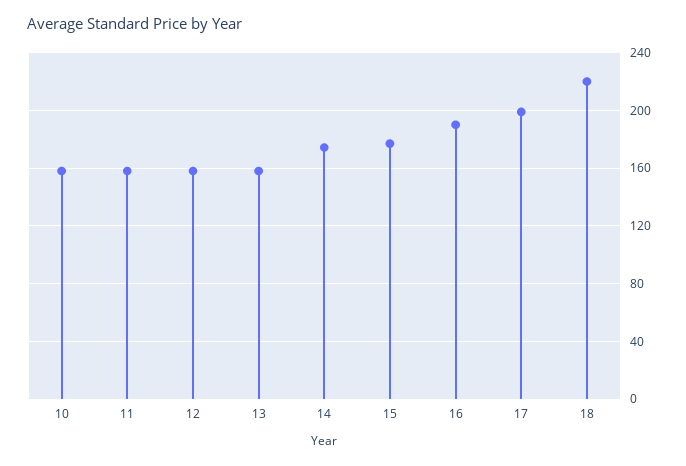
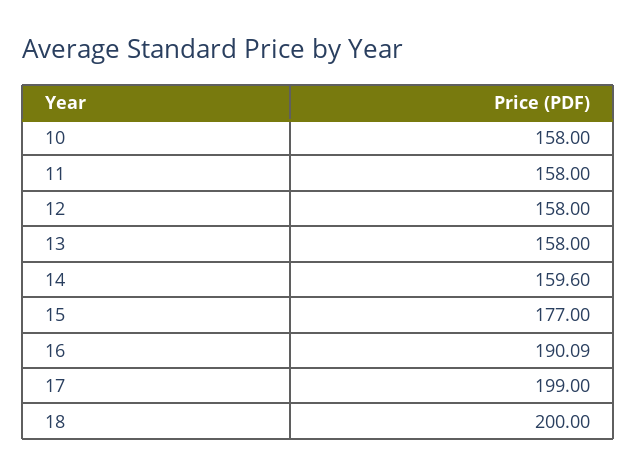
  {
    "10": 158,
    "11": 158,
    "12": 158,
    "13": 158,
-   "14": 175,
+   "14": 159.6,
    "15": 177,
    "16": 190.09,
    "17": 199,
-   "18": 220
+   "18": 200
  }

